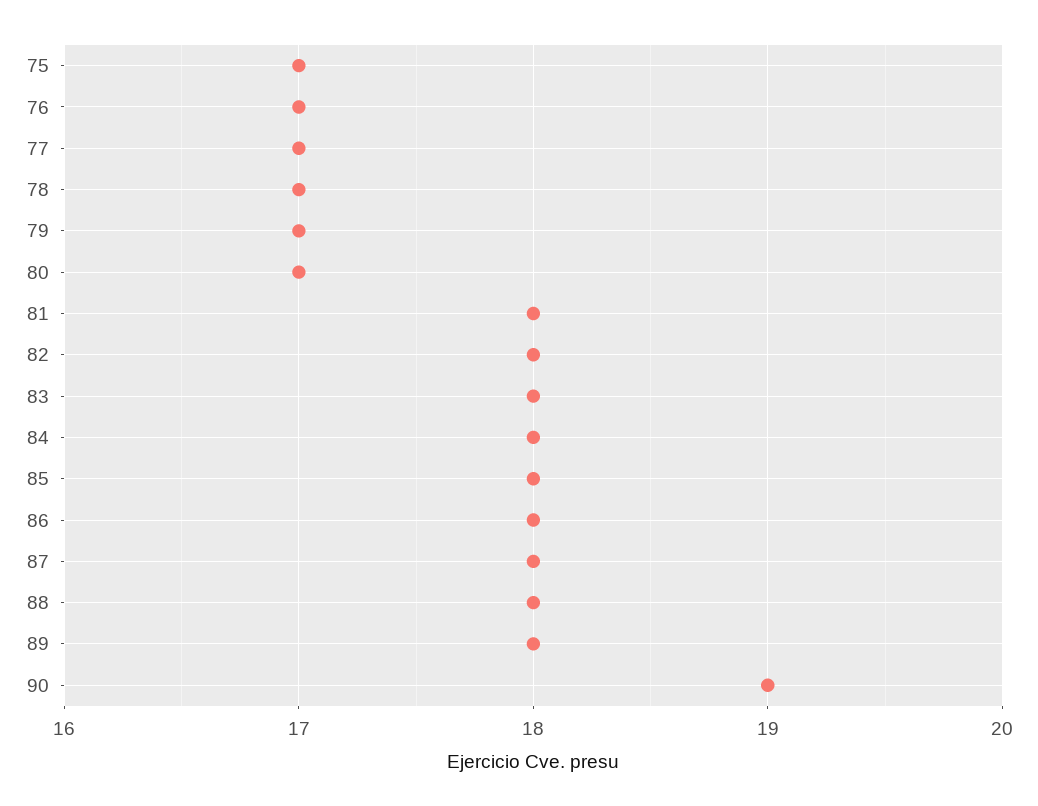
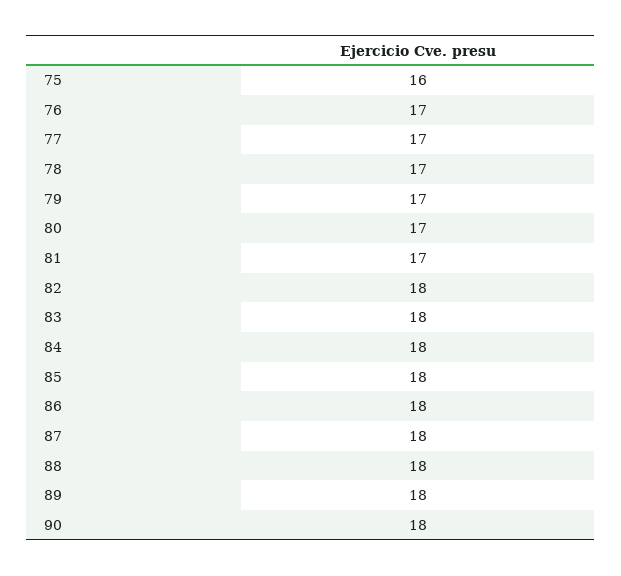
  {
-   "75": 17,
+   "75": 16,
    "76": 17,
    "77": 17,
    "78": 17,
    "79": 17,
    "80": 17,
-   "81": 18,
+   "81": 17,
    "82": 18,
    "83": 18,
    "84": 18,
    "85": 18,
    "86": 18,
    "87": 18,
    "88": 18,
    "89": 18,
-   "90": 19
+   "90": 18
  }

